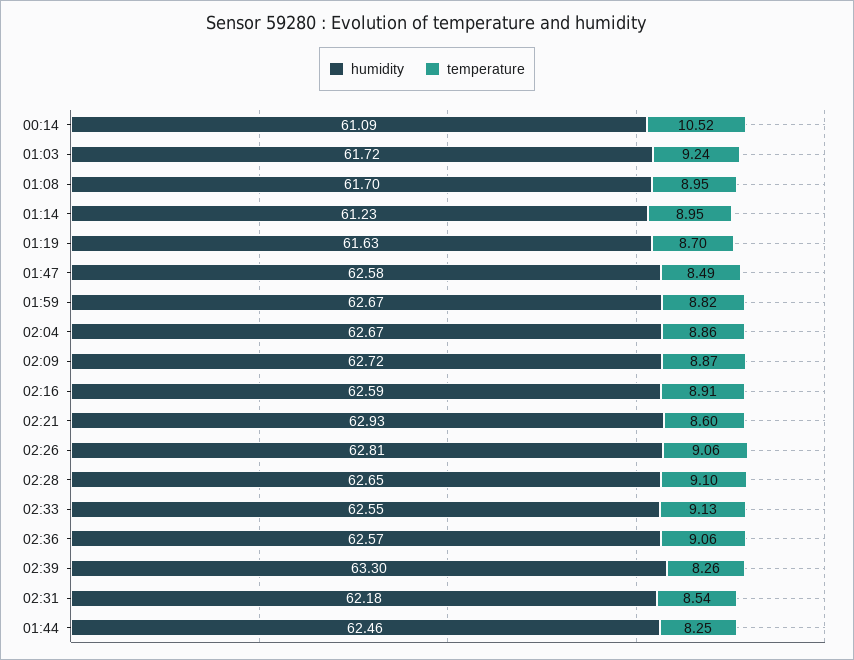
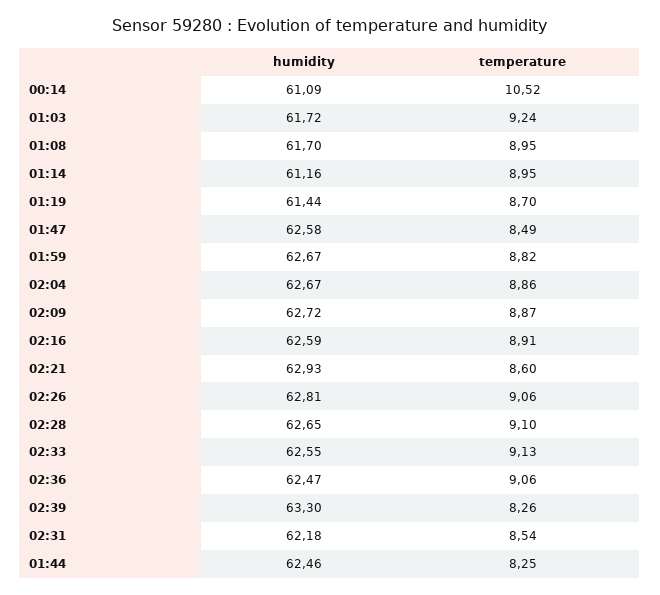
  {
    "humidity": {
      "00:14": 61.09,
      "01:03": 61.72,
      "01:08": 61.7,
-     "01:14": 61.23,
+     "01:14": 61.16,
-     "01:19": 61.63,
+     "01:19": 61.44,
      "01:47": 62.58,
      "01:59": 62.67,
      "02:04": 62.67,
      "02:09": 62.72,
      "02:16": 62.59,
      "02:21": 62.93,
      "02:26": 62.81,
      "02:28": 62.65,
      "02:33": 62.55,
-     "02:36": 62.57,
+     "02:36": 62.47,
      "02:39": 63.3,
      "02:31": 62.18,
      "01:44": 62.46
    },
    "temperature": {
      "00:14": 10.52,
      "01:03": 9.24,
      "01:08": 8.95,
      "01:14": 8.95,
      "01:19": 8.7,
      "01:47": 8.49,
      "01:59": 8.82,
      "02:04": 8.86,
      "02:09": 8.87,
      "02:16": 8.91,
      "02:21": 8.6,
      "02:26": 9.06,
      "02:28": 9.1,
      "02:33": 9.13,
      "02:36": 9.06,
      "02:39": 8.26,
      "02:31": 8.54,
      "01:44": 8.25
    }
  }

